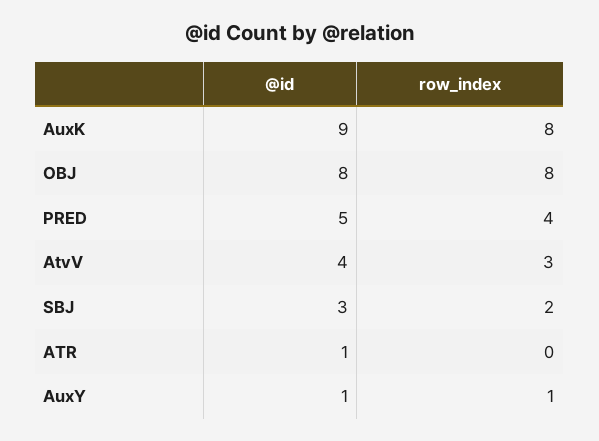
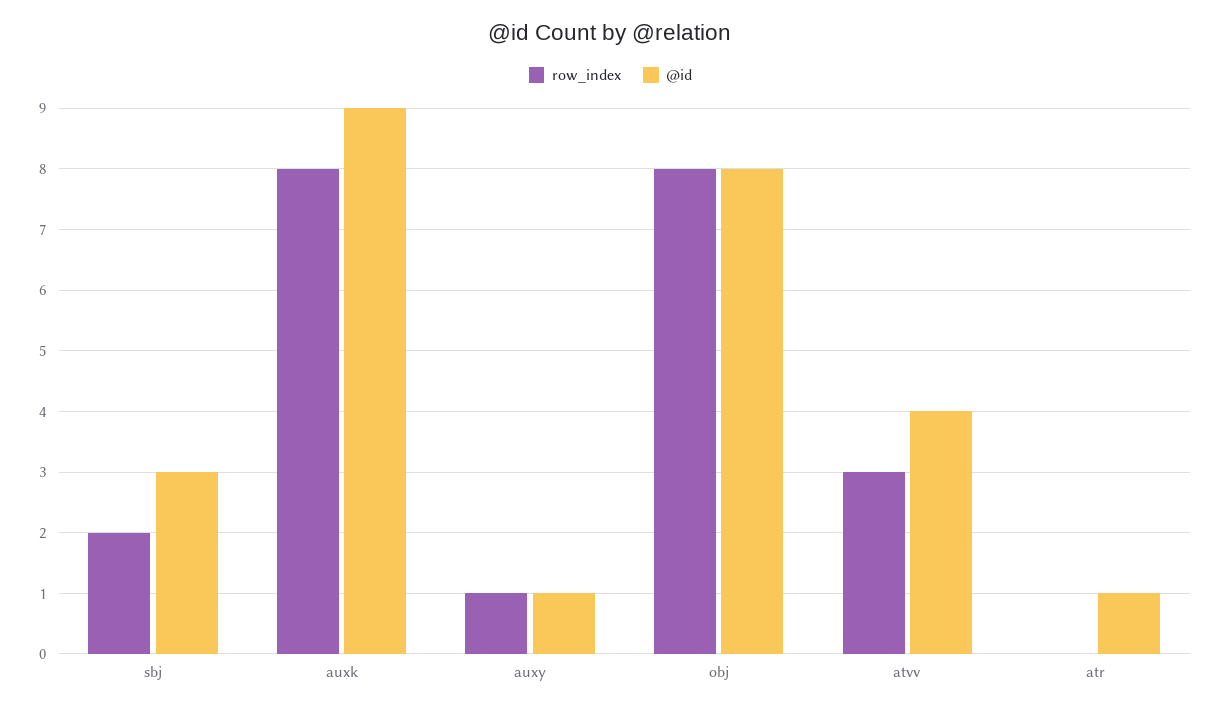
  {
    "@id": {
      "AuxK": 9,
      "OBJ": 8,
-     "PRED": 5,
      "AtvV": 4,
      "SBJ": 3,
      "ATR": 1,
      "AuxY": 1
    },
    "row_index": {
      "AuxK": 8,
      "OBJ": 8,
-     "PRED": 4,
      "AtvV": 3,
      "SBJ": 2,
      "ATR": 0,
      "AuxY": 1
    }
  }

